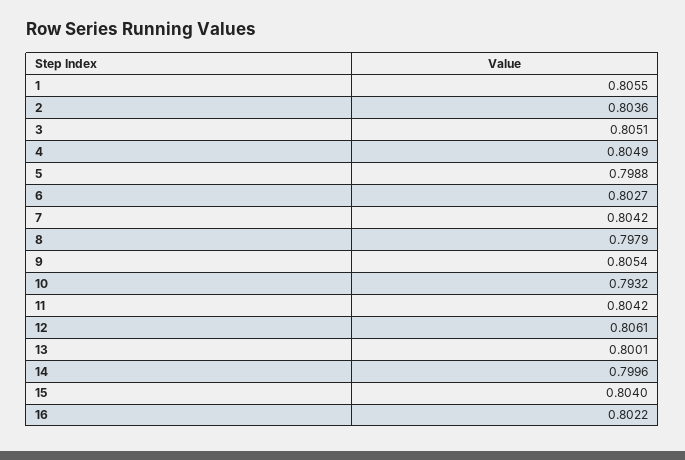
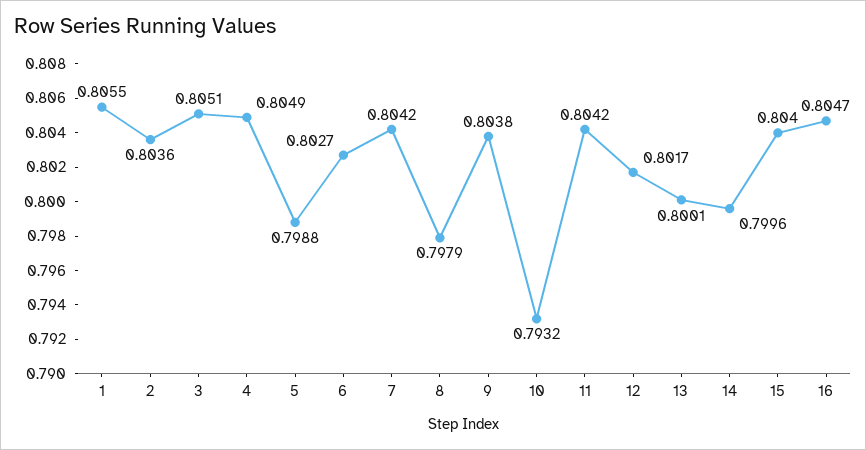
  {
    "1": 0.8055,
    "2": 0.8036,
    "3": 0.8051,
    "4": 0.8049,
    "5": 0.7988,
    "6": 0.8027,
    "7": 0.8042,
    "8": 0.7979,
-   "9": 0.8054,
+   "9": 0.8038,
    "10": 0.7932,
    "11": 0.8042,
-   "12": 0.8061,
+   "12": 0.8017,
    "13": 0.8001,
    "14": 0.7996,
    "15": 0.804,
-   "16": 0.8022
+   "16": 0.8047
  }

